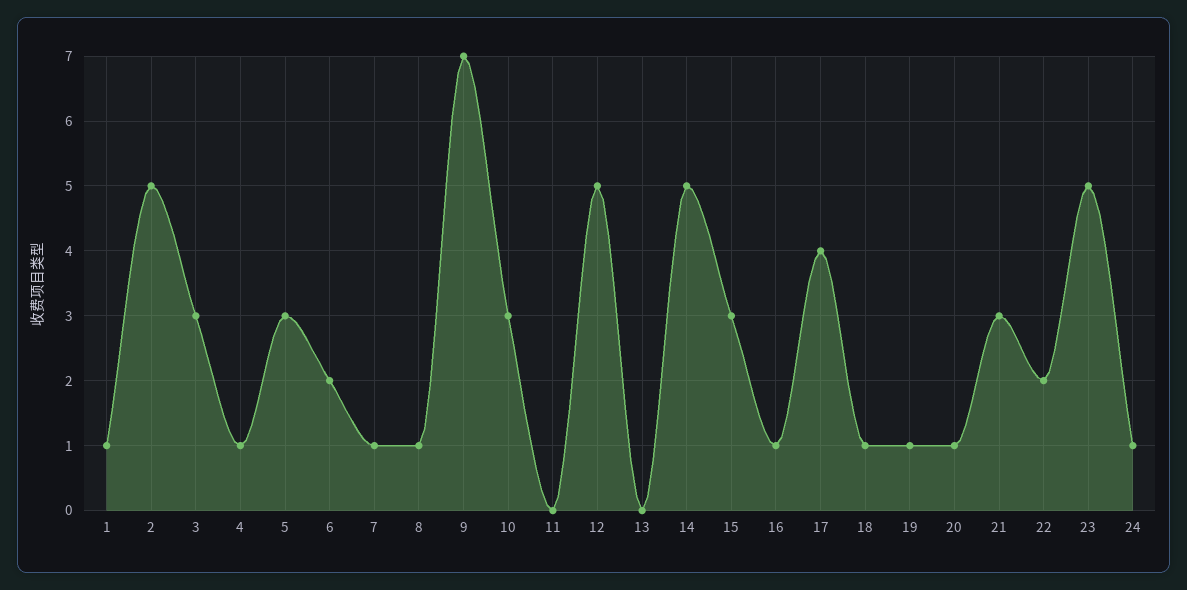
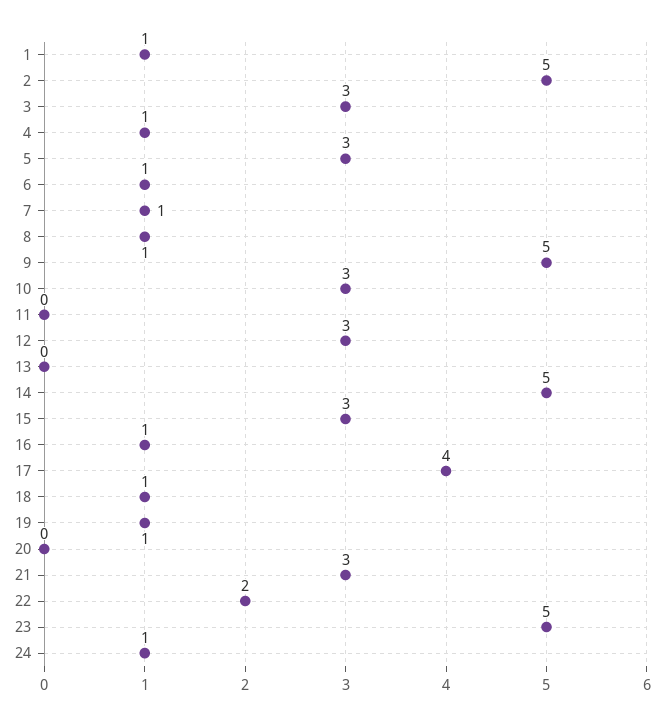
  {
    "1": 1,
    "2": 5,
    "3": 3,
    "4": 1,
    "5": 3,
-   "6": 2,
+   "6": 1,
    "7": 1,
    "8": 1,
-   "9": 7,
+   "9": 5,
    "10": 3,
    "11": 0,
-   "12": 5,
+   "12": 3,
    "13": 0,
    "14": 5,
    "15": 3,
    "16": 1,
    "17": 4,
    "18": 1,
    "19": 1,
-   "20": 1,
+   "20": 0,
    "21": 3,
    "22": 2,
    "23": 5,
    "24": 1
  }

